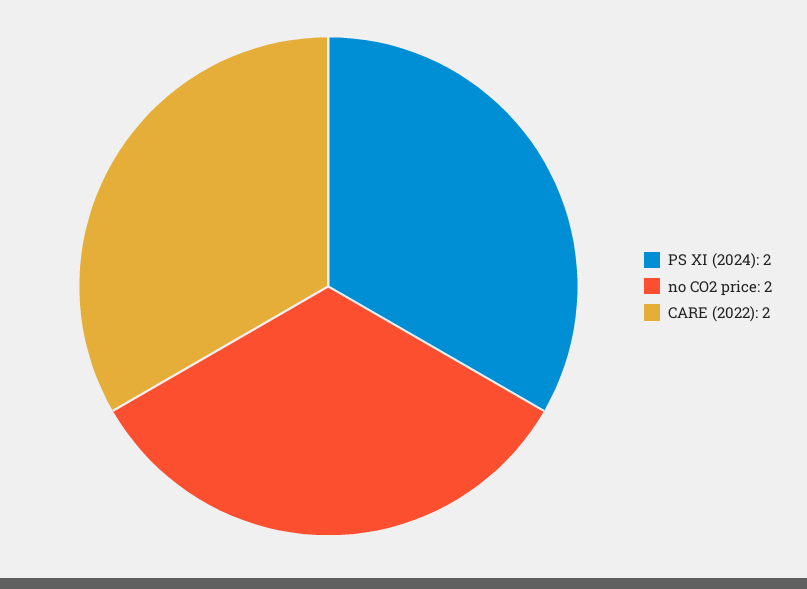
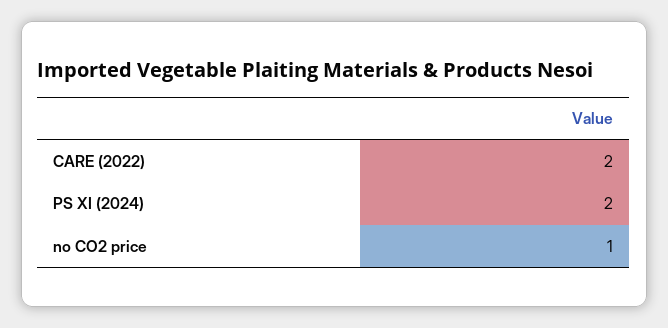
  {
    "PS XI (2024)": 2,
-   "no CO2 price": 2,
+   "no CO2 price": 1,
    "CARE (2022)": 2
  }

